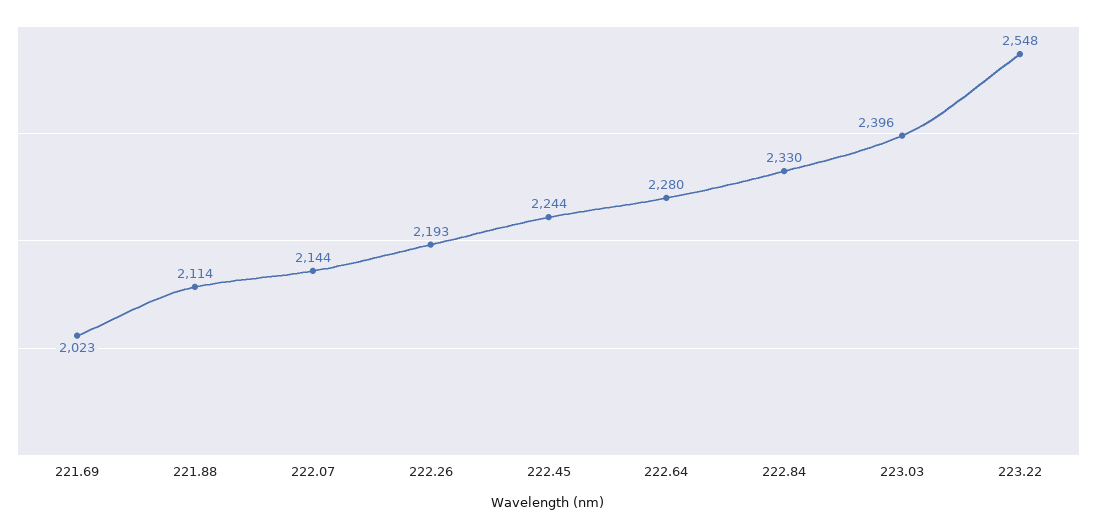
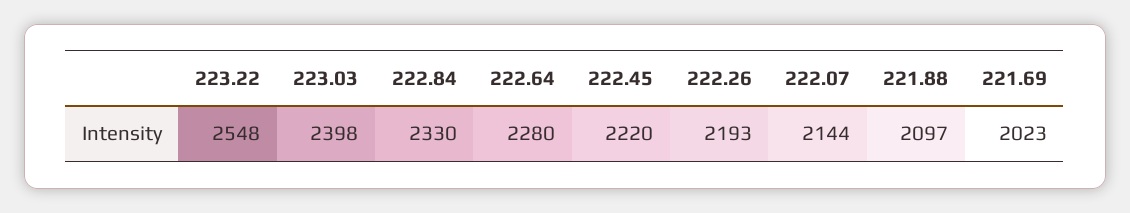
  {
    "221.69": 2023,
-   "221.88": 2114,
+   "221.88": 2097,
    "222.07": 2144,
    "222.26": 2193,
-   "222.45": 2244,
+   "222.45": 2220,
    "222.64": 2280,
    "222.84": 2330,
-   "223.03": 2396,
+   "223.03": 2398,
    "223.22": 2548
  }

